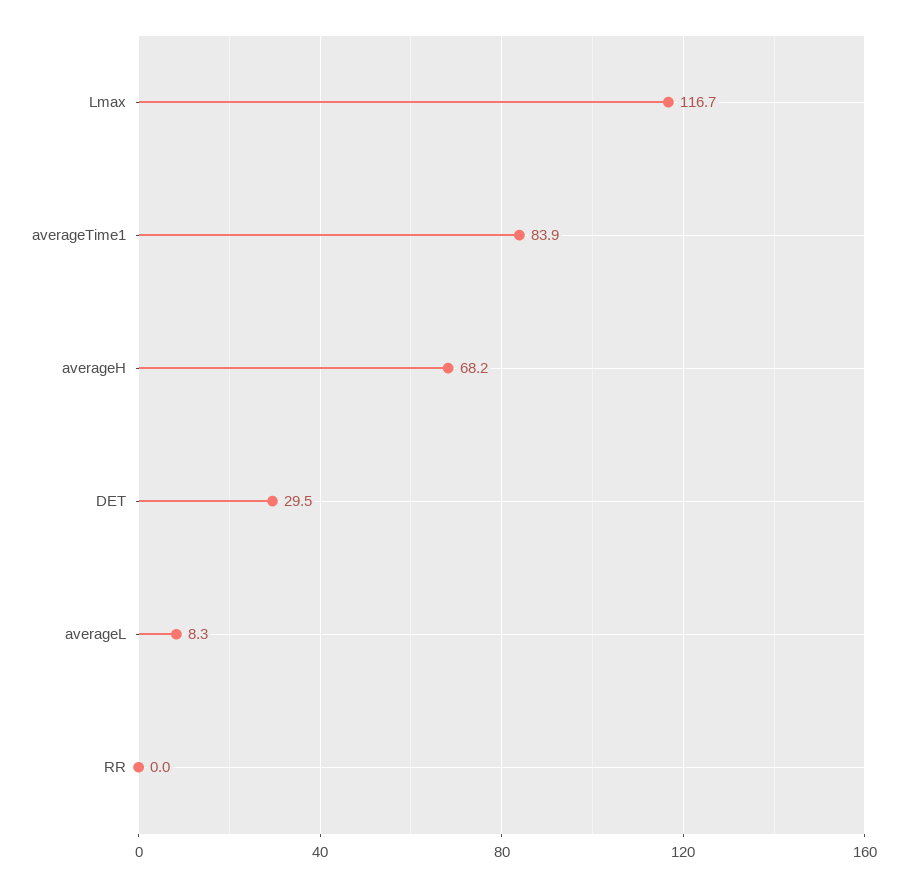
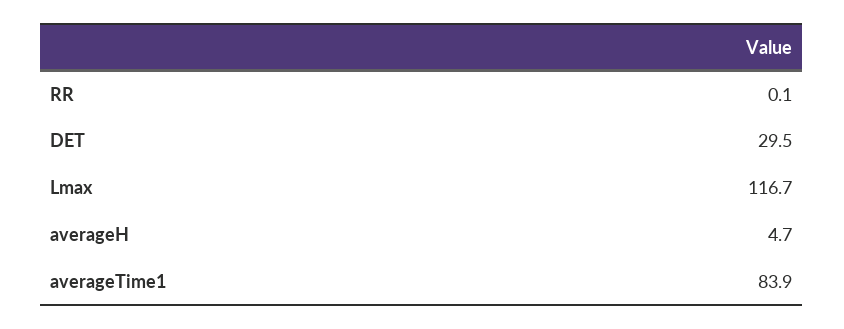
  {
    "Lmax": 116.7,
    "averageTime1": 83.9,
-   "averageH": 68.2,
+   "averageH": 4.7,
    "DET": 29.5,
-   "averageL": 8.3,
-   "RR": 0
+   "RR": 0.1
  }

